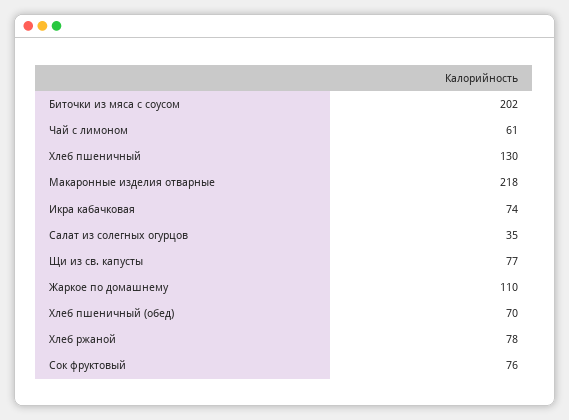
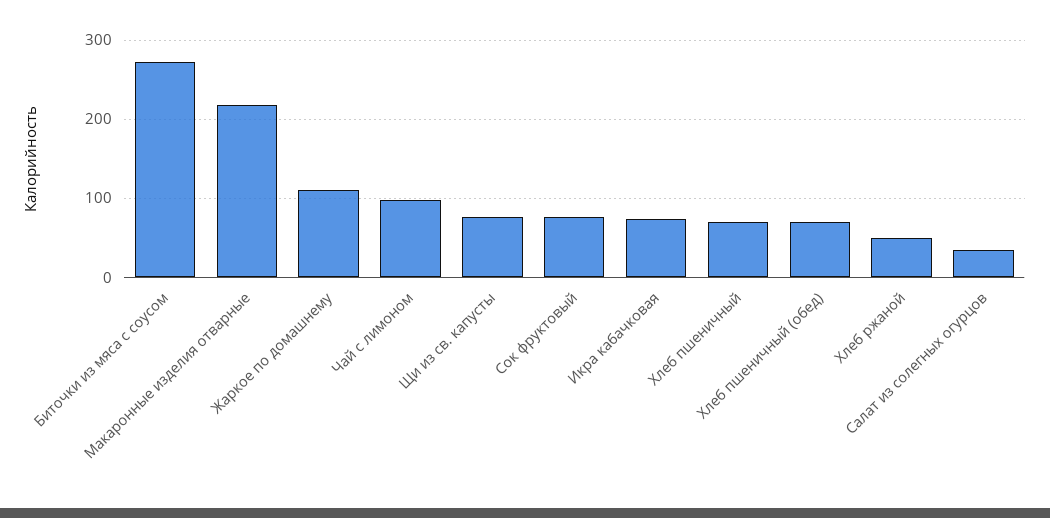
  {
-   "Биточки из мяса с соусом": 202,
+   "Биточки из мяса с соусом": 270,
-   "Чай с лимоном": 61,
+   "Чай с лимоном": 100,
-   "Хлеб пшеничный": 130,
+   "Хлеб пшеничный": 70,
    "Макаронные изделия отварные": 218,
    "Икра кабачковая": 74,
    "Салат из солегных огурцов": 35,
    "Щи из св. капусты": 77,
    "Жаркое по домашнему": 110,
    "Хлеб пшеничный (обед)": 70,
-   "Хлеб ржаной": 78,
+   "Хлеб ржаной": 50,
    "Сок фруктовый": 76
  }

